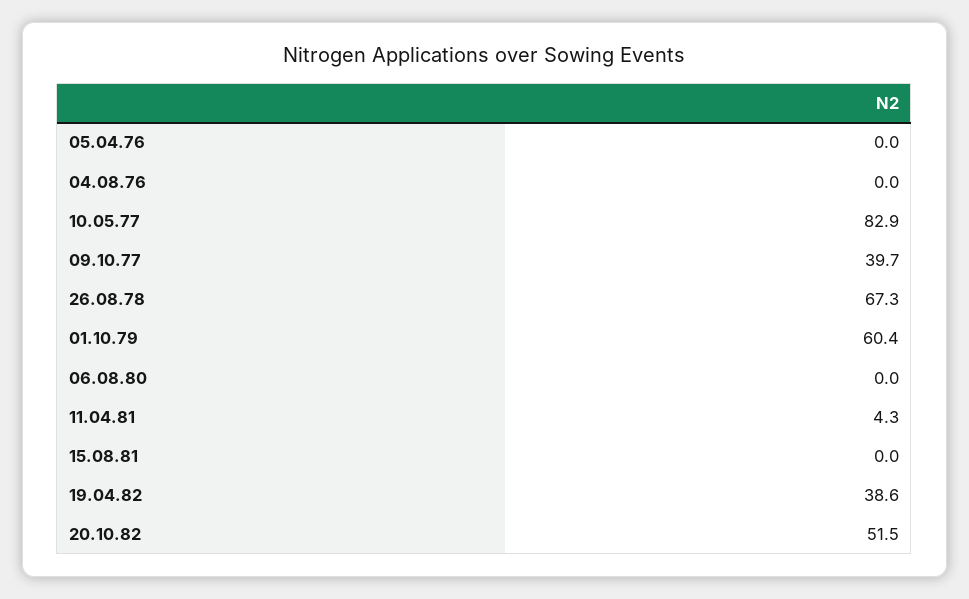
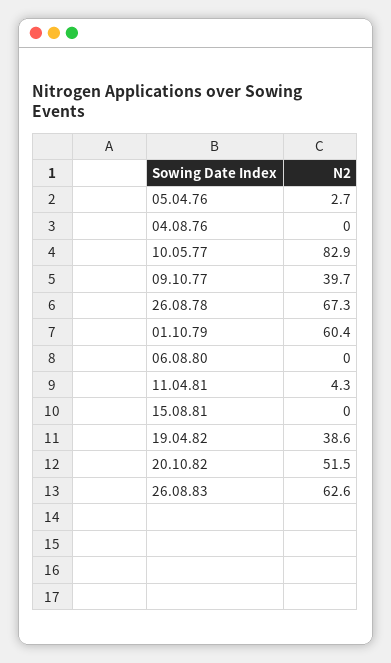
  {
-   "05.04.76": 0,
+   "05.04.76": 2.7,
    "04.08.76": 0,
    "10.05.77": 82.9,
    "09.10.77": 39.7,
    "26.08.78": 67.3,
    "01.10.79": 60.4,
    "06.08.80": 0,
    "11.04.81": 4.3,
    "15.08.81": 0,
    "19.04.82": 38.6,
-   "20.10.82": 51.5
+   "20.10.82": 51.5,
+   "26.08.83": 62.6
  }

